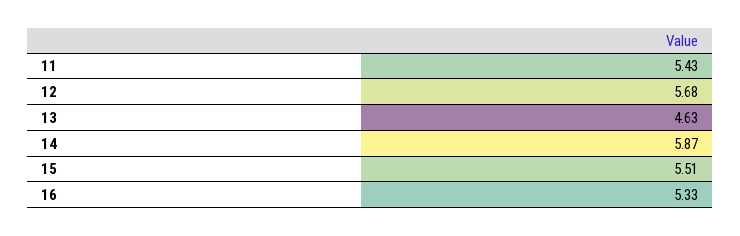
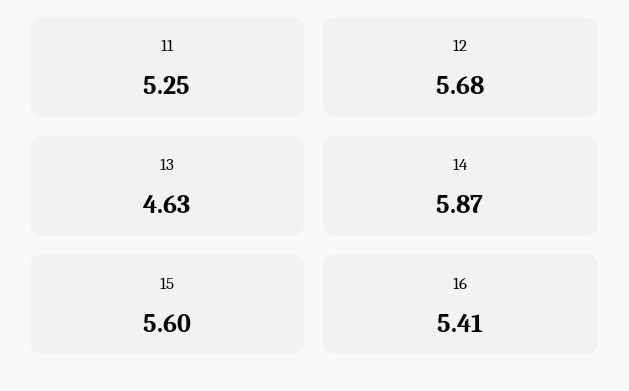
  {
-   "11": 5.43,
+   "11": 5.25,
    "12": 5.68,
    "13": 4.63,
    "14": 5.87,
-   "15": 5.51,
+   "15": 5.6,
-   "16": 5.33
+   "16": 5.41
  }

